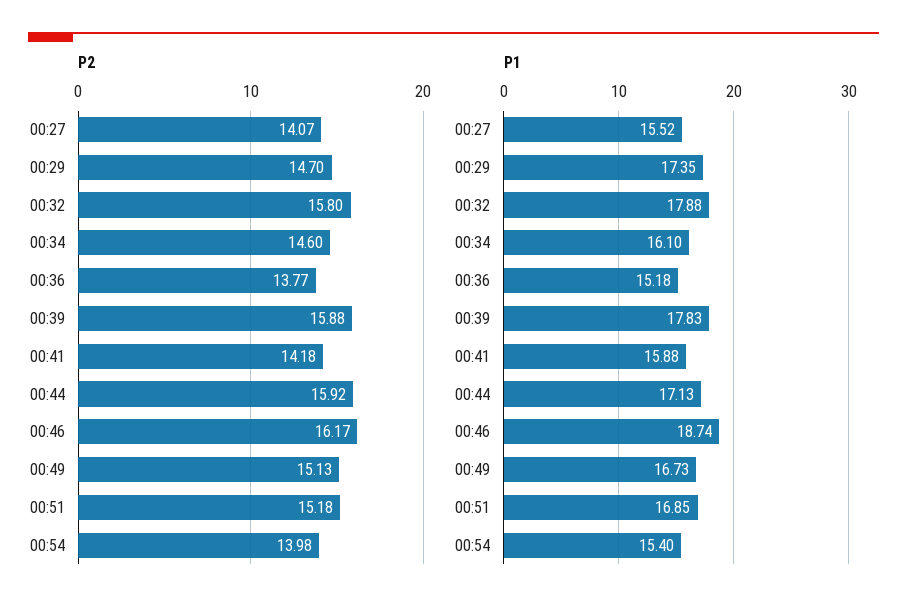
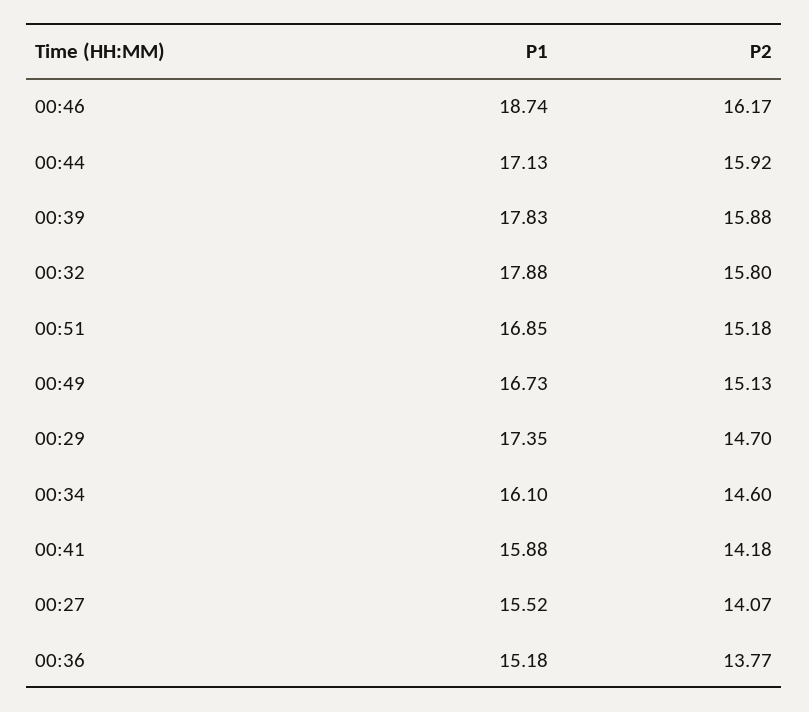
  {
    "P2": {
      "00:27": 14.07,
      "00:29": 14.7,
      "00:32": 15.8,
      "00:34": 14.6,
      "00:36": 13.77,
      "00:39": 15.88,
      "00:41": 14.18,
      "00:44": 15.92,
      "00:46": 16.17,
      "00:49": 15.13,
-     "00:51": 15.18,
+     "00:51": 15.18
-     "00:54": 13.98
    },
    "P1": {
      "00:27": 15.52,
      "00:29": 17.35,
      "00:32": 17.88,
      "00:34": 16.1,
      "00:36": 15.18,
      "00:39": 17.83,
      "00:41": 15.88,
      "00:44": 17.13,
      "00:46": 18.74,
      "00:49": 16.73,
-     "00:51": 16.85,
+     "00:51": 16.85
-     "00:54": 15.4
    }
  }

